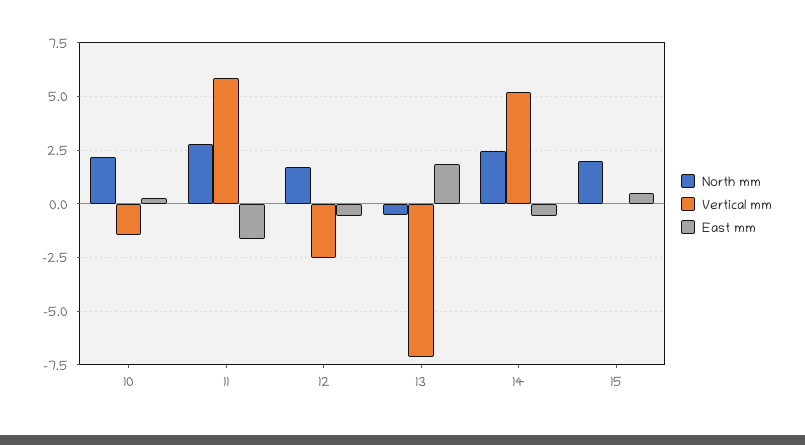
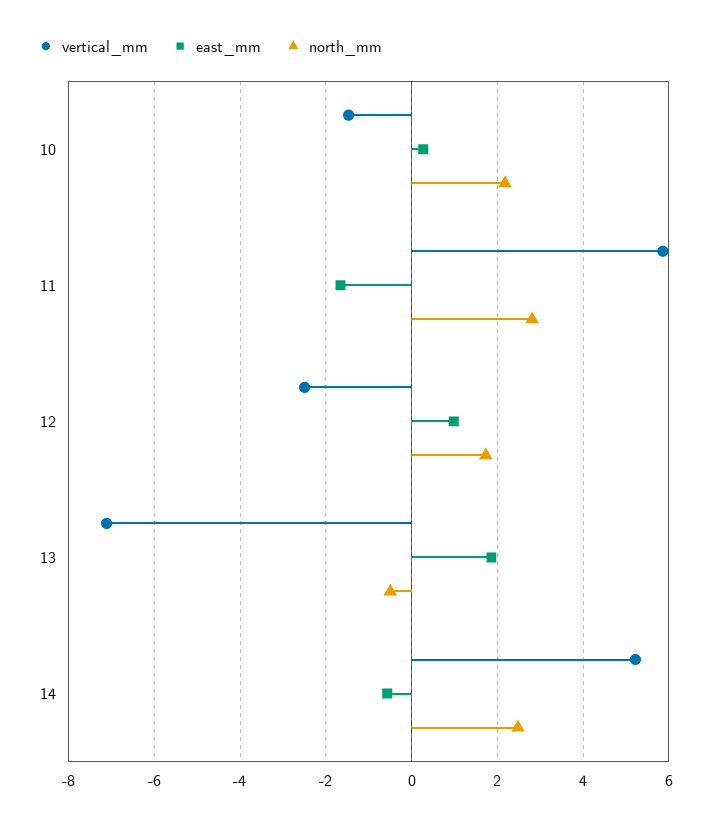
  {
    "North mm": {
      "10": 2.2,
      "11": 2.8,
      "12": 1.8,
      "13": -0.6,
-     "14": 2.4,
+     "14": 2.4
-     "15": 2
    },
    "Vertical mm": {
      "10": -1.4,
      "11": 5.8,
      "12": -2.6,
      "13": -7.2,
-     "14": 5.2,
+     "14": 5.2
-     "15": 0
    },
    "East mm": {
      "10": 0.2,
      "11": -1.6,
-     "12": -0.5,
+     "12": 1,
      "13": 1.8,
-     "14": -0.6,
+     "14": -0.6
-     "15": 0.5
    }
  }

